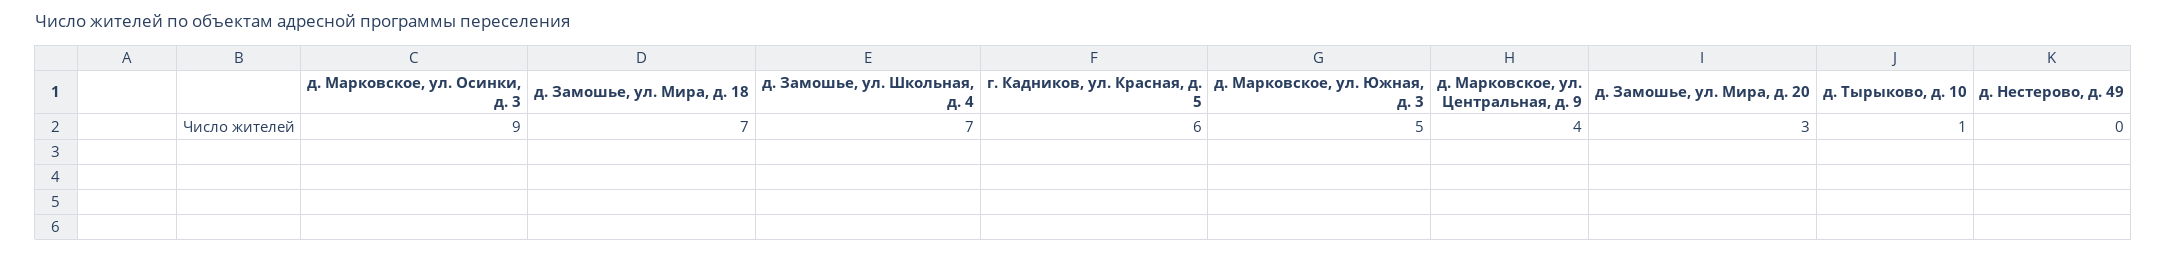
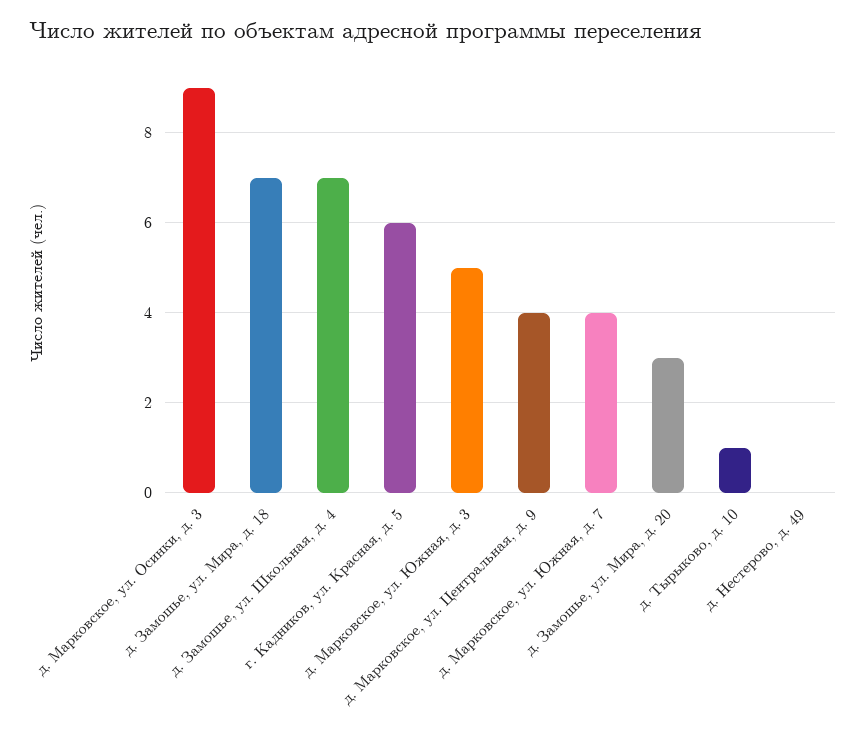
  {
    "д. Марковское, ул. Осинки, д. 3": 9,
    "д. Замошье, ул. Мира, д. 18": 7,
    "д. Замошье, ул. Школьная, д. 4": 7,
    "г. Кадников, ул. Красная, д. 5": 6,
    "д. Марковское, ул. Южная, д. 3": 5,
    "д. Марковское, ул. Центральная, д. 9": 4,
    "д. Замошье, ул. Мира, д. 20": 3,
    "д. Тырыково, д. 10": 1,
-   "д. Нестерово, д. 49": 0
+   "д. Нестерово, д. 49": 0,
+   "д. Марковское, ул. Южная, д. 7": 4
  }

